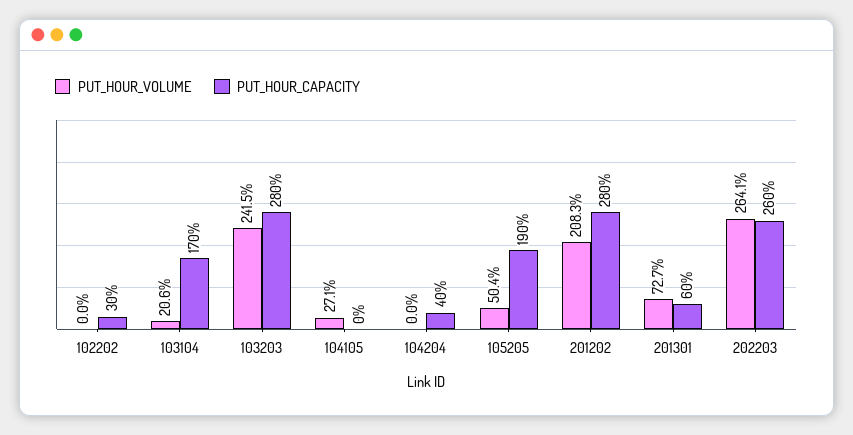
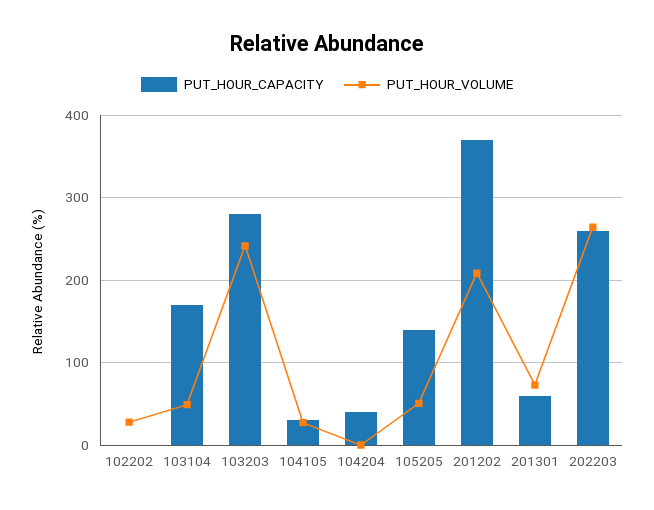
  {
    "PUT_HOUR_VOLUME": {
-     "102202": 0,
+     "102202": 30,
-     "103104": 20.6,
+     "103104": 50,
      "103203": 241.5,
      "104105": 27.1,
      "104204": 0,
      "105205": 50.4,
      "201202": 208.3,
      "201301": 72.7,
      "202203": 264.1
    },
    "PUT_HOUR_CAPACITY": {
-     "102202": 30,
+     "102202": 0,
      "103104": 170,
      "103203": 280,
-     "104105": 0,
+     "104105": 30,
      "104204": 40,
-     "105205": 190,
+     "105205": 140,
-     "201202": 280,
+     "201202": 370,
      "201301": 60,
      "202203": 260
    }
  }

